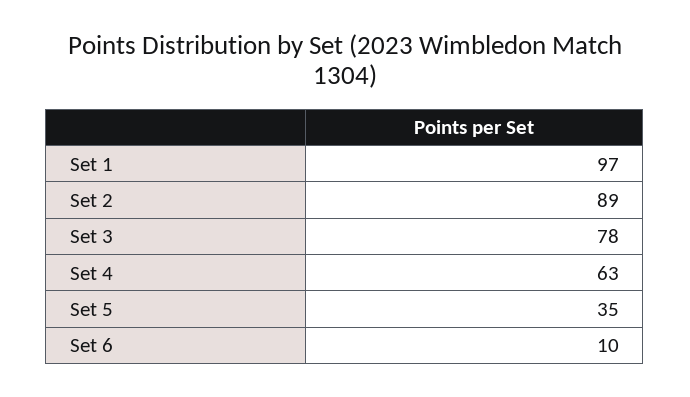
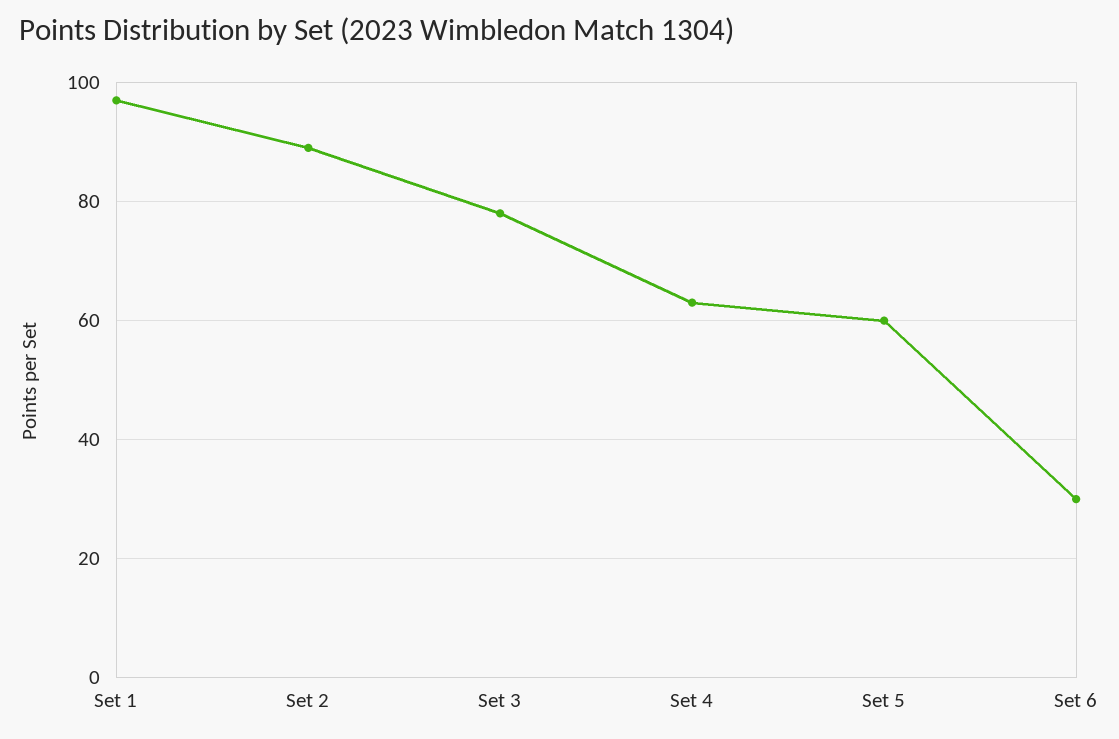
  {
    "Set 1": 97,
    "Set 2": 89,
    "Set 3": 78,
    "Set 4": 63,
-   "Set 5": 35,
+   "Set 5": 60,
-   "Set 6": 10
+   "Set 6": 30
  }

